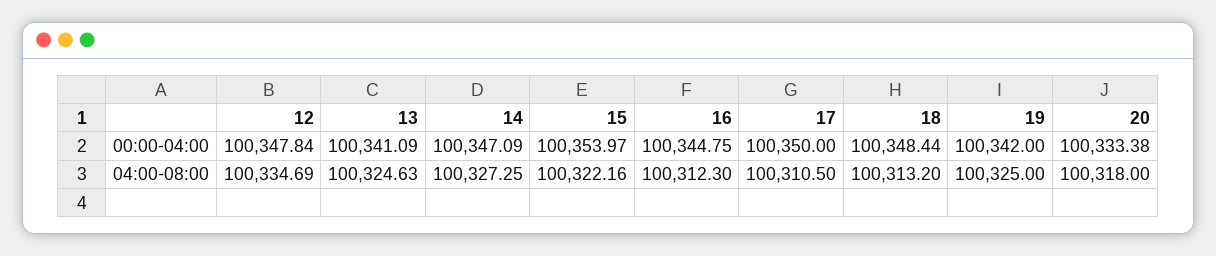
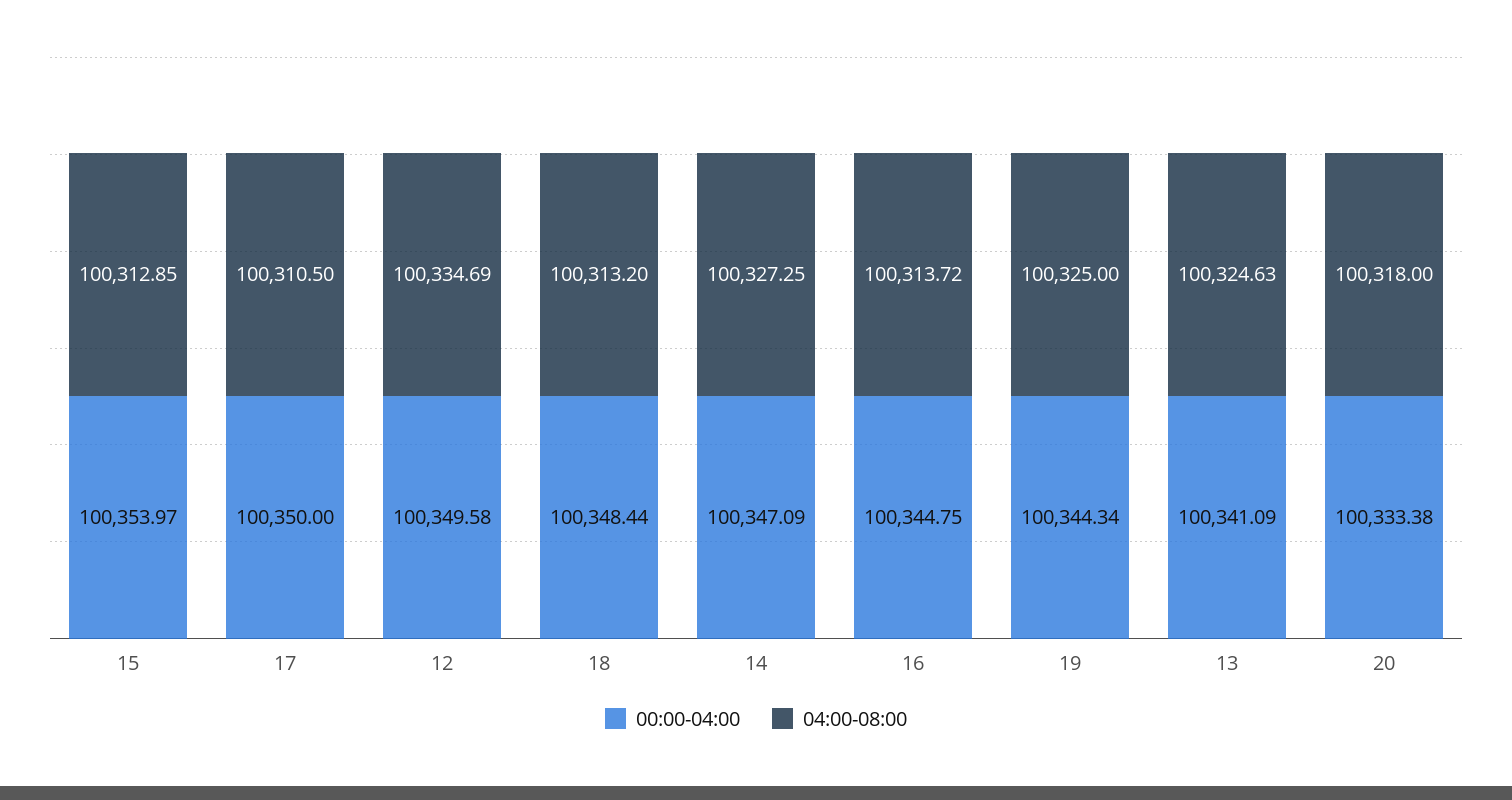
  {
    "00:00-04:00": {
-     "12": 100347.84,
+     "12": 100349.58,
      "13": 100341.09,
      "14": 100347.09,
      "15": 100353.97,
      "16": 100344.75,
      "17": 100350,
      "18": 100348.44,
-     "19": 100342,
+     "19": 100344.34,
      "20": 100333.38
    },
    "04:00-08:00": {
      "12": 100334.69,
      "13": 100324.63,
      "14": 100327.25,
-     "15": 100322.16,
+     "15": 100312.85,
-     "16": 100312.3,
+     "16": 100313.72,
      "17": 100310.5,
      "18": 100313.2,
      "19": 100325,
      "20": 100318
    }
  }

